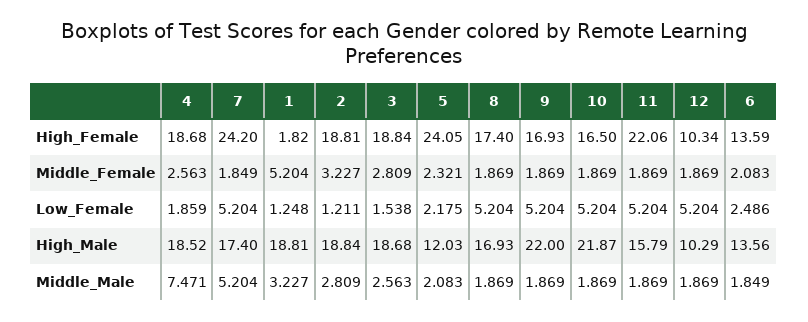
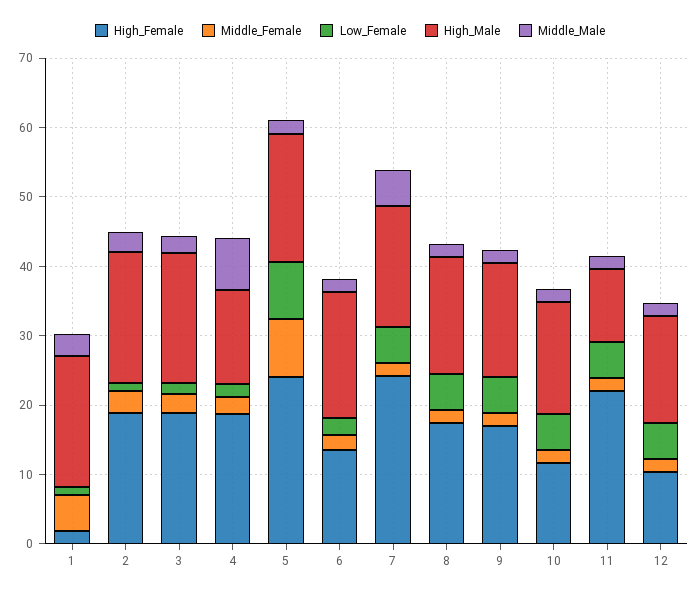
  {
    "High_Female": {
      "4": 18.68,
      "7": 24.2,
      "1": 1.82,
      "2": 18.81,
      "3": 18.84,
      "5": 24.05,
      "8": 17.4,
      "9": 16.93,
-     "10": 16.5,
+     "10": 12,
      "11": 22.06,
      "12": 10.34,
      "6": 13.59
    },
    "Middle_Female": {
      "4": 2.563,
      "7": 1.849,
      "1": 5.204,
      "2": 3.227,
      "3": 2.809,
-     "5": 2.321,
+     "5": 8,
      "8": 1.869,
      "9": 1.869,
      "10": 1.869,
      "11": 1.869,
      "12": 1.869,
      "6": 2.083
    },
    "Low_Female": {
      "4": 1.859,
      "7": 5.204,
      "1": 1.248,
      "2": 1.211,
      "3": 1.538,
-     "5": 2.175,
+     "5": 8,
      "8": 5.204,
      "9": 5.204,
      "10": 5.204,
      "11": 5.204,
      "12": 5.204,
      "6": 2.486
    },
    "High_Male": {
-     "4": 18.52,
+     "4": 14,
      "7": 17.4,
      "1": 18.81,
      "2": 18.84,
      "3": 18.68,
-     "5": 12.03,
+     "5": 18,
      "8": 16.93,
-     "9": 22,
+     "9": 16,
-     "10": 21.87,
+     "10": 16,
-     "11": 15.79,
+     "11": 10,
-     "12": 10.29,
+     "12": 16,
-     "6": 13.56
+     "6": 18
    },
    "Middle_Male": {
      "4": 7.471,
      "7": 5.204,
      "1": 3.227,
      "2": 2.809,
      "3": 2.563,
      "5": 2.083,
      "8": 1.869,
      "9": 1.869,
      "10": 1.869,
      "11": 1.869,
      "12": 1.869,
      "6": 1.849
    }
  }

